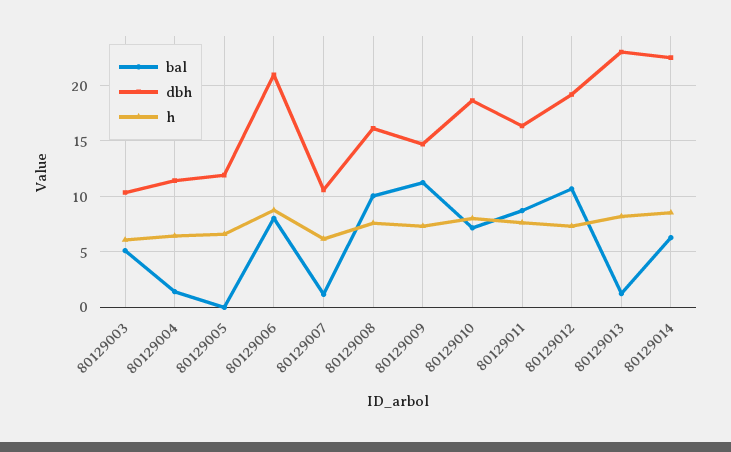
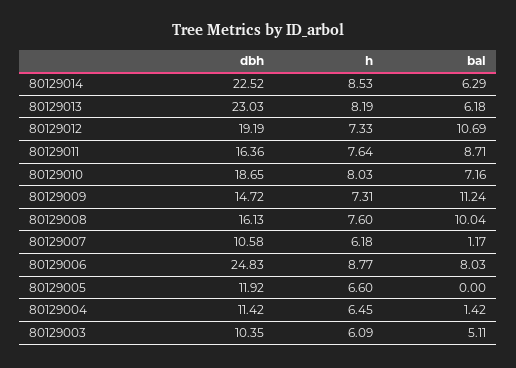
  {
    "bal": {
      "80129003": 5.11,
      "80129004": 1.42,
      "80129005": 0,
      "80129006": 8.03,
      "80129007": 1.17,
      "80129008": 10.04,
      "80129009": 11.24,
      "80129010": 7.16,
      "80129011": 8.71,
      "80129012": 10.69,
-     "80129013": 1,
+     "80129013": 6.18,
      "80129014": 6.29
    },
    "dbh": {
      "80129003": 10.35,
      "80129004": 11.42,
      "80129005": 11.92,
-     "80129006": 21,
+     "80129006": 24.83,
      "80129007": 10.58,
      "80129008": 16.13,
      "80129009": 14.72,
      "80129010": 18.65,
      "80129011": 16.36,
      "80129012": 19.19,
      "80129013": 23.03,
      "80129014": 22.52
    },
    "h": {
      "80129003": 6.09,
      "80129004": 6.45,
      "80129005": 6.6,
      "80129006": 8.77,
      "80129007": 6.18,
      "80129008": 7.6,
      "80129009": 7.31,
      "80129010": 8.03,
      "80129011": 7.64,
      "80129012": 7.33,
      "80129013": 8.19,
      "80129014": 8.53
    }
  }

